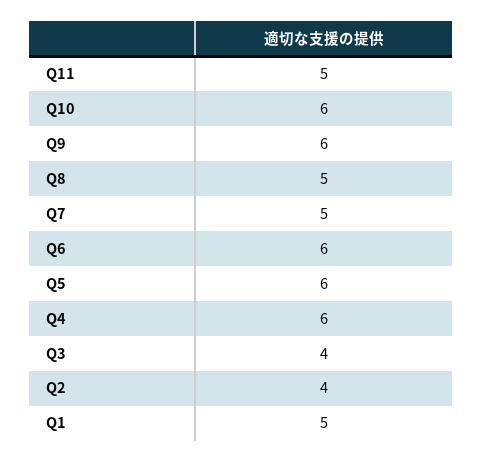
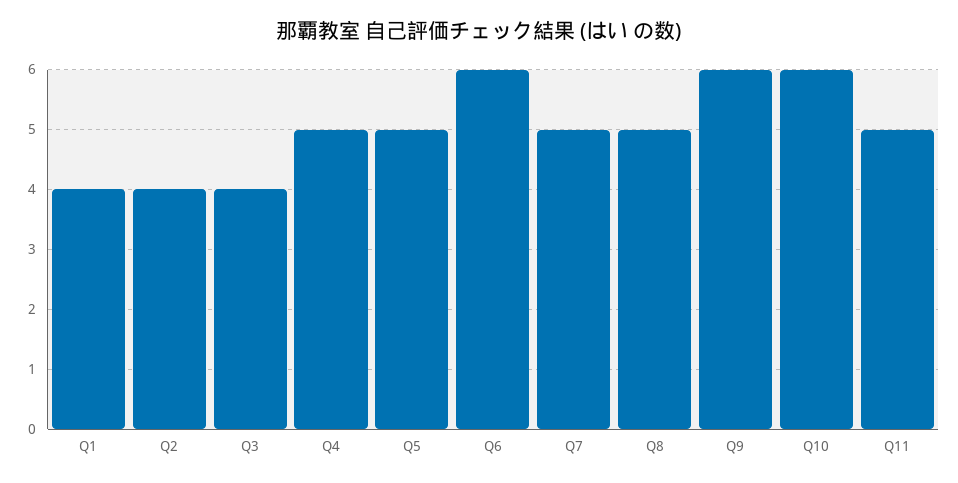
  {
    "Q11": 5,
    "Q10": 6,
    "Q9": 6,
    "Q8": 5,
    "Q7": 5,
    "Q6": 6,
-   "Q5": 6,
+   "Q5": 5,
-   "Q4": 6,
+   "Q4": 5,
    "Q3": 4,
    "Q2": 4,
-   "Q1": 5
+   "Q1": 4
  }

